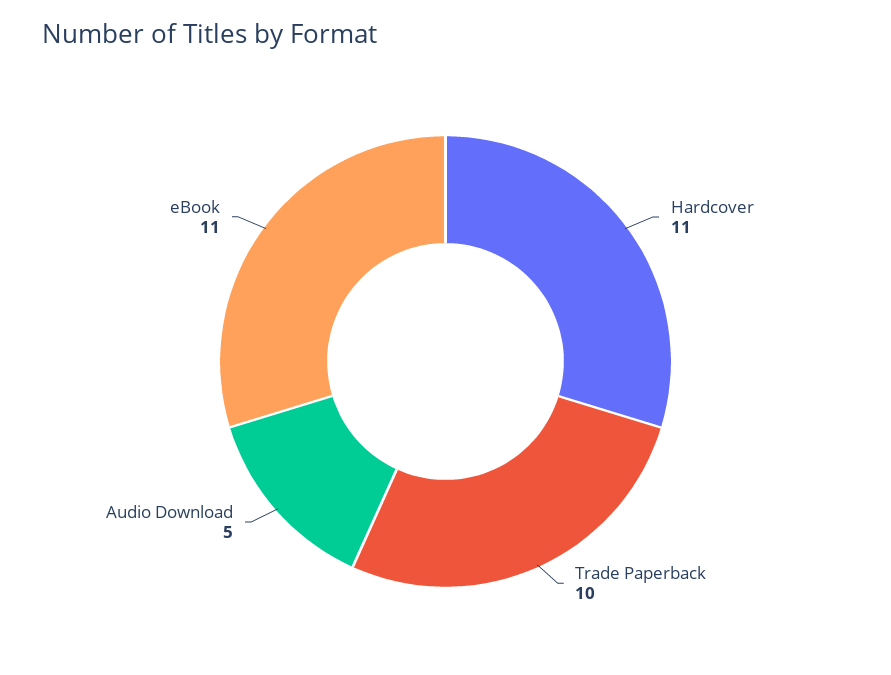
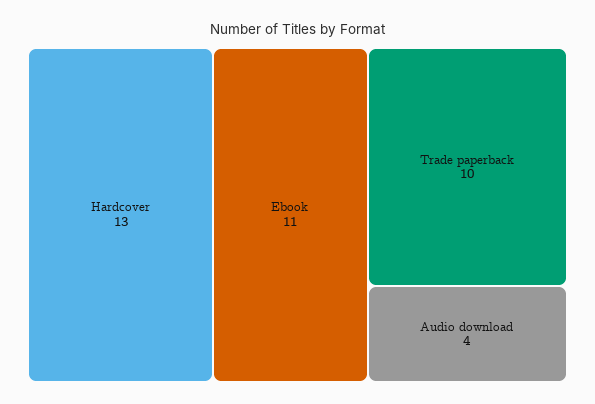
  {
-   "Hardcover": 11,
+   "Hardcover": 13,
    "Trade Paperback": 10,
-   "Audio Download": 5,
+   "Audio Download": 4,
    "eBook": 11
  }

